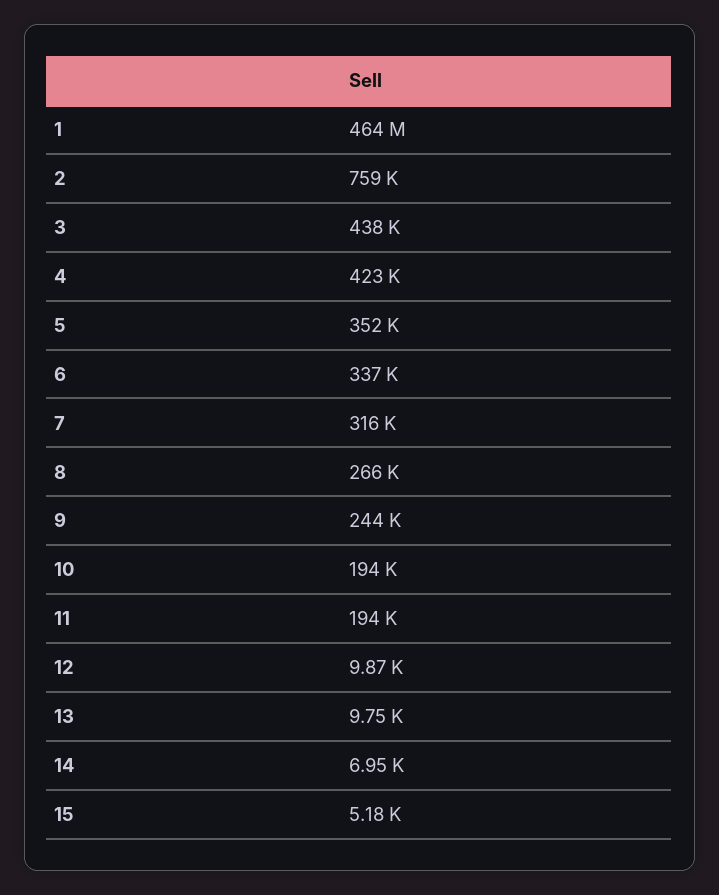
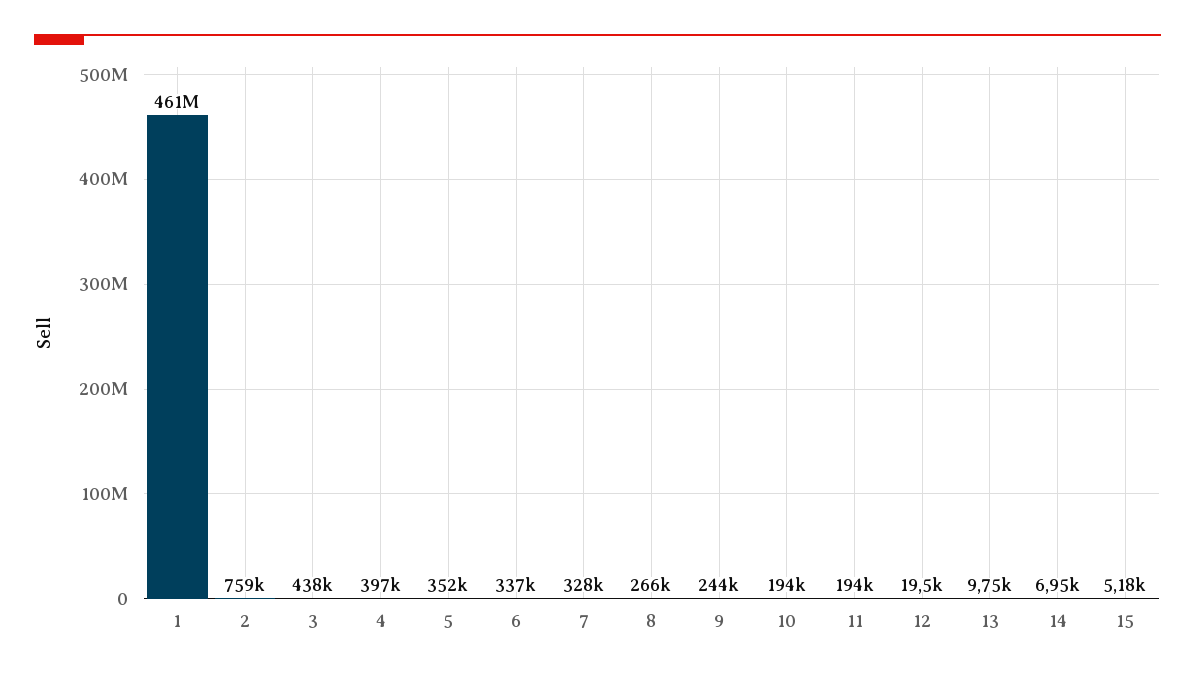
  {
-   "1": 464000000,
+   "1": 461000000,
    "2": 759000,
    "3": 438000,
-   "4": 423000,
+   "4": 397000,
    "5": 352000,
    "6": 337000,
-   "7": 316000,
+   "7": 328000,
    "8": 266000,
    "9": 244000,
    "10": 194000,
    "11": 194000,
-   "12": 9870,
+   "12": 19500,
    "13": 9750,
    "14": 6950,
    "15": 5180
  }

